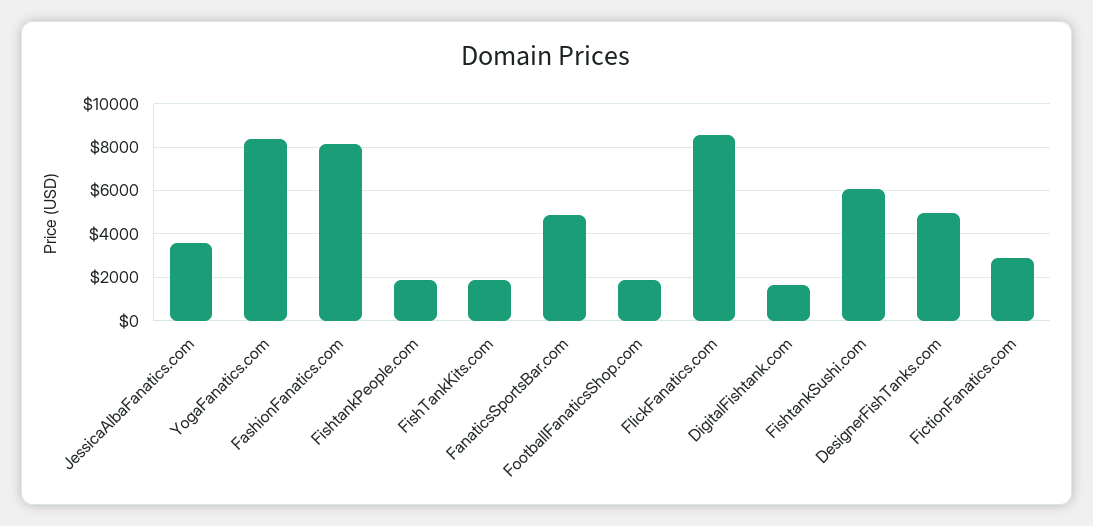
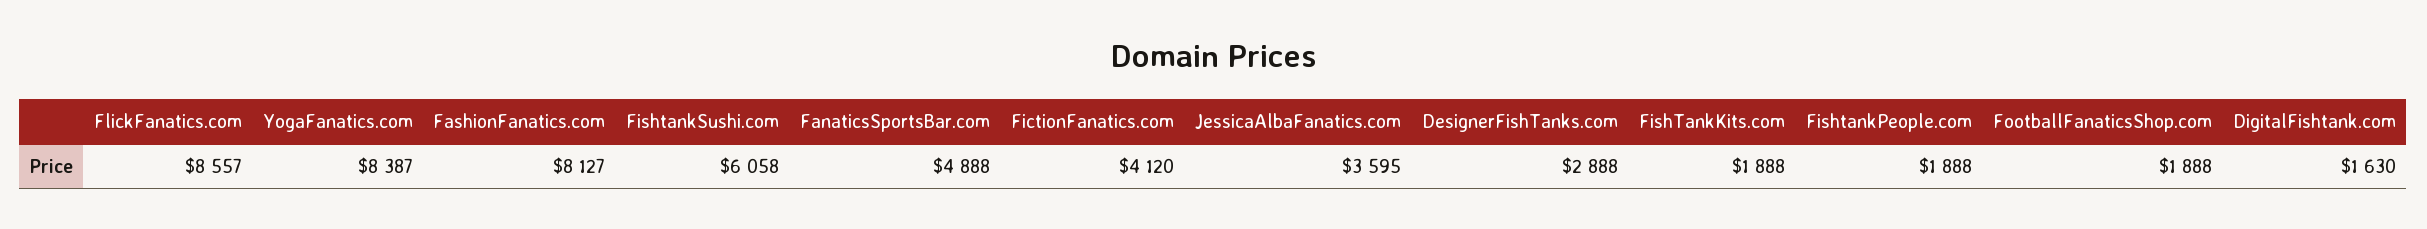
  {
    "JessicaAlbaFanatics.com": 3595,
    "YogaFanatics.com": 8387,
    "FashionFanatics.com": 8127,
    "FishtankPeople.com": 1888,
    "FishTankKits.com": 1888,
    "FanaticsSportsBar.com": 4888,
    "FootballFanaticsShop.com": 1888,
    "FlickFanatics.com": 8557,
    "DigitalFishtank.com": 1630,
    "FishtankSushi.com": 6058,
-   "DesignerFishTanks.com": 5000,
+   "DesignerFishTanks.com": 2888,
-   "FictionFanatics.com": 3000
+   "FictionFanatics.com": 4120
  }

